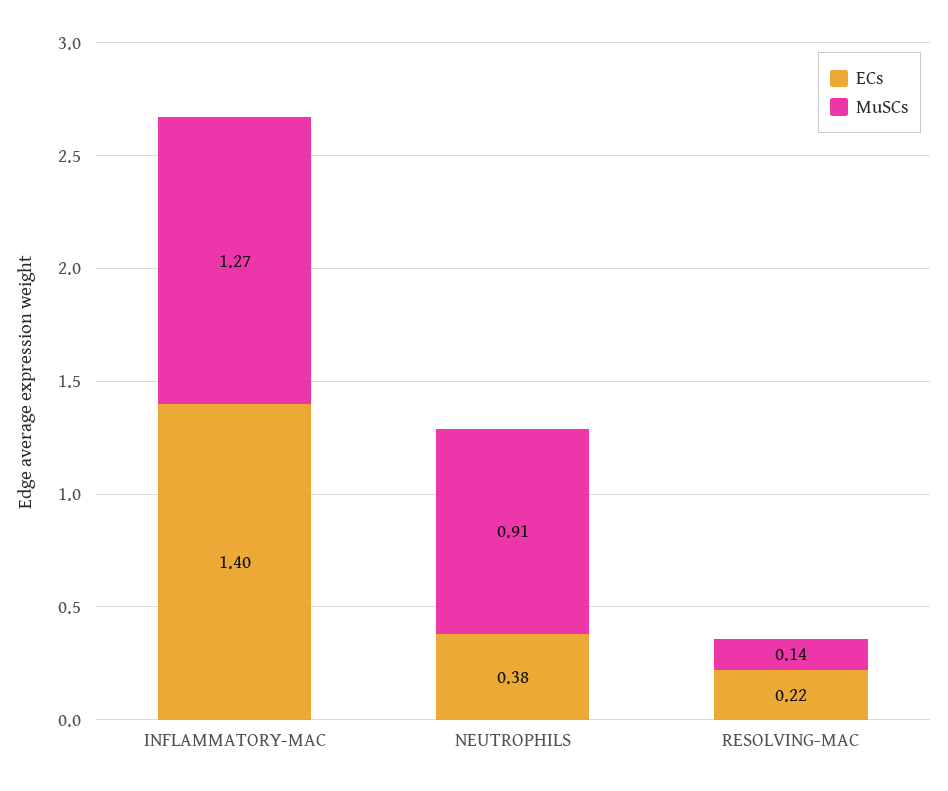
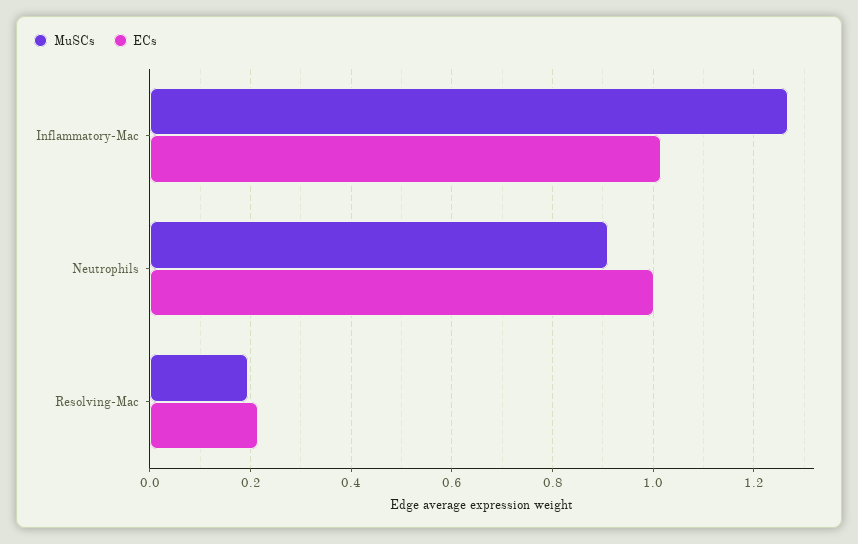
  {
    "ECs": {
-     "INFLAMMATORY-MAC": 1.4,
+     "INFLAMMATORY-MAC": 1.02,
-     "NEUTROPHILS": 0.38,
+     "NEUTROPHILS": 1,
      "RESOLVING-MAC": 0.22
    },
    "MuSCs": {
      "INFLAMMATORY-MAC": 1.27,
      "NEUTROPHILS": 0.91,
-     "RESOLVING-MAC": 0.14
+     "RESOLVING-MAC": 0.2
    }
  }

